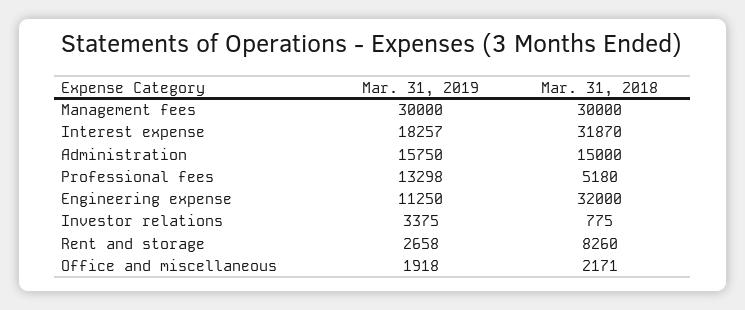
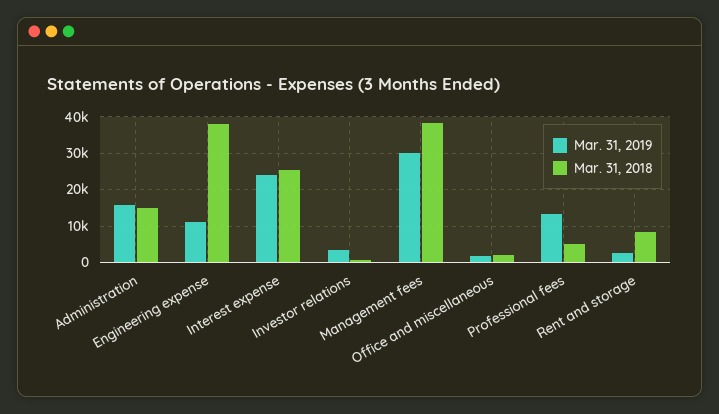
  {
    "Mar. 31, 2019": {
      "Management fees": 30000,
-     "Interest expense": 18257,
+     "Interest expense": 24000,
      "Administration": 15750,
      "Professional fees": 13298,
      "Engineering expense": 11250,
      "Investor relations": 3375,
      "Rent and storage": 2658,
      "Office and miscellaneous": 1918
    },
    "Mar. 31, 2018": {
-     "Management fees": 30000,
+     "Management fees": 38000,
-     "Interest expense": 31870,
+     "Interest expense": 26000,
      "Administration": 15000,
      "Professional fees": 5180,
-     "Engineering expense": 32000,
+     "Engineering expense": 38000,
      "Investor relations": 775,
      "Rent and storage": 8260,
      "Office and miscellaneous": 2171
    }
  }

